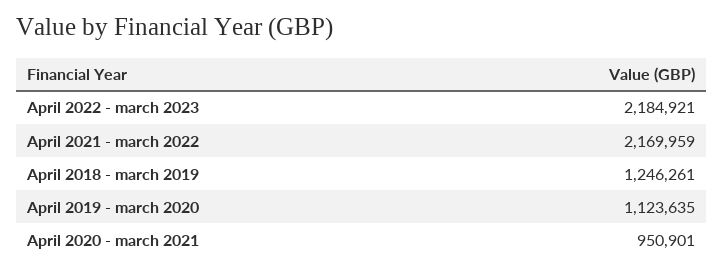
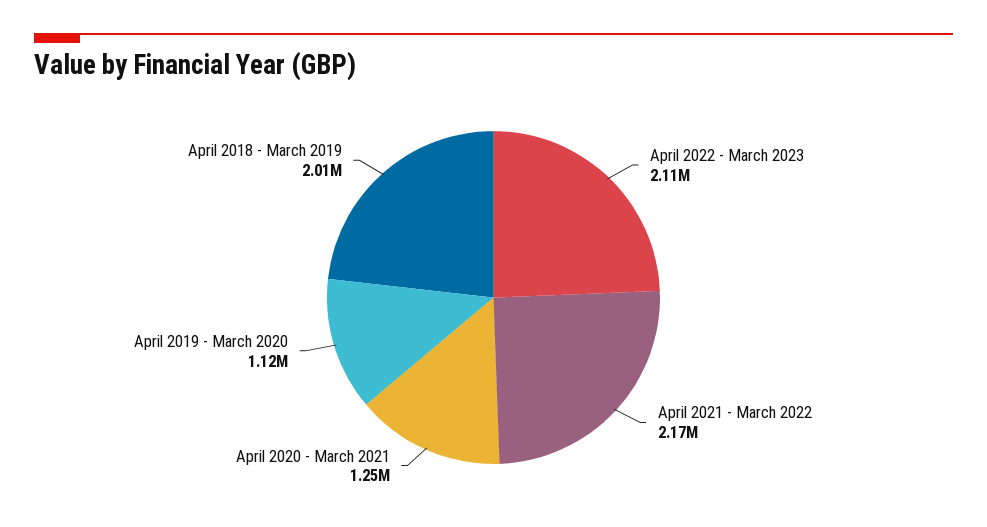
  {
-   "April 2022 - march 2023": 2184921,
+   "April 2022 - march 2023": 2110000,
    "April 2021 - march 2022": 2169959,
-   "April 2018 - march 2019": 1246261,
+   "April 2018 - march 2019": 2010000,
    "April 2019 - march 2020": 1123635,
-   "April 2020 - march 2021": 950901
+   "April 2020 - march 2021": 1250000
  }

